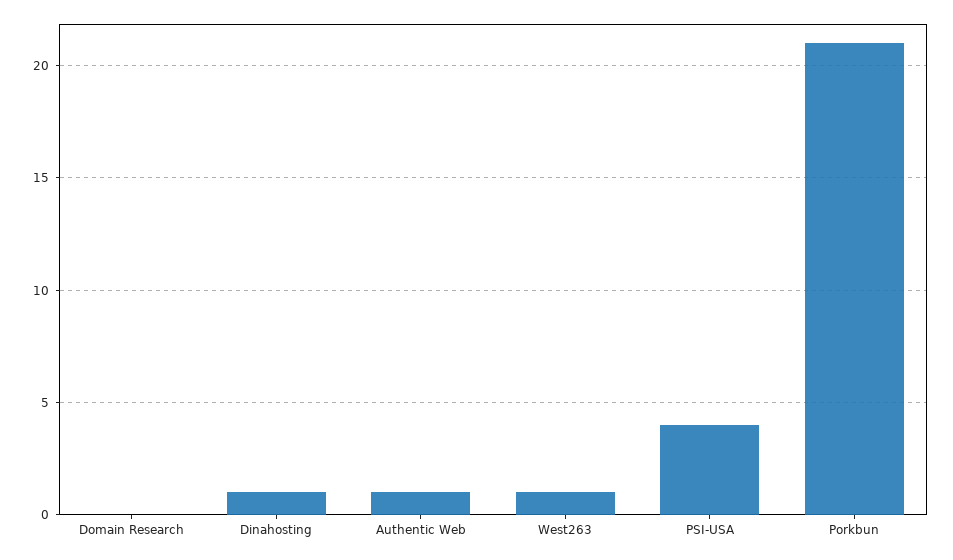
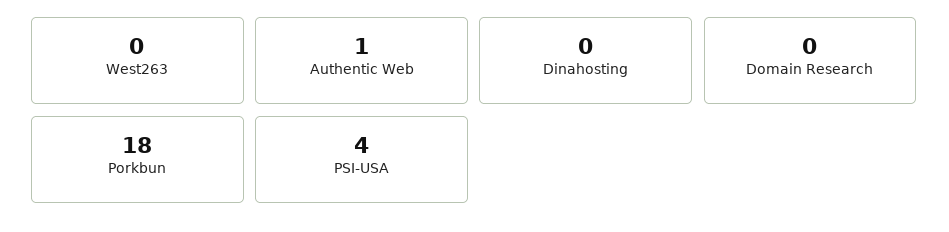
  {
    "Domain Research": 0,
-   "Dinahosting": 1,
+   "Dinahosting": 0,
    "Authentic Web": 1,
-   "West263": 1,
+   "West263": 0,
    "PSI-USA": 4,
-   "Porkbun": 21
+   "Porkbun": 18
  }

